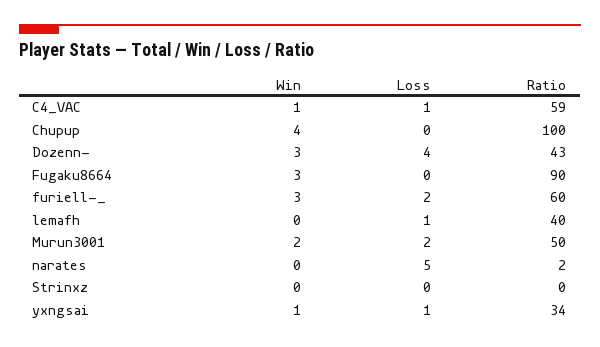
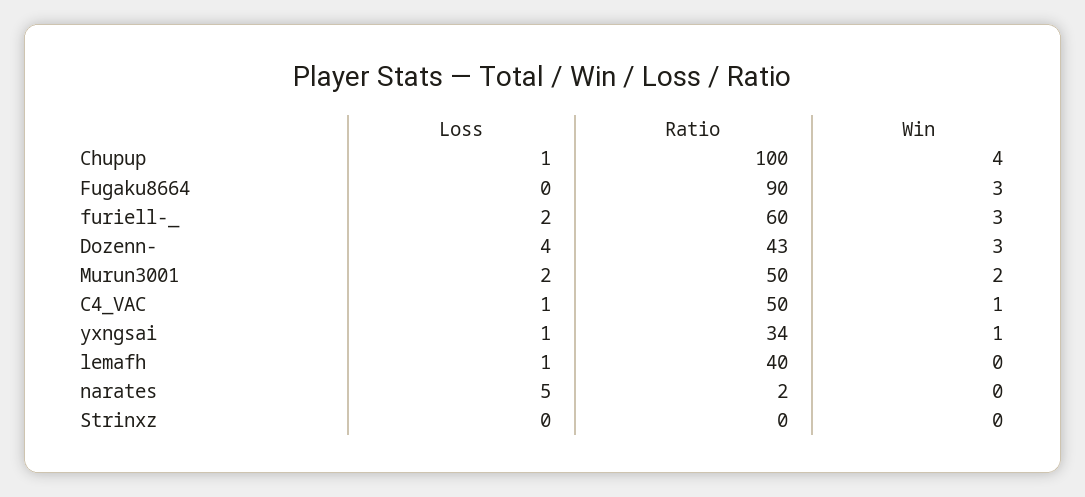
  {
    "Win": {
      "C4_VAC": 1,
      "Chupup": 4,
      "Dozenn-": 3,
      "Fugaku8664": 3,
      "furiell-_": 3,
      "lemafh": 0,
      "Murun3001": 2,
      "narates": 0,
      "Strinxz": 0,
      "yxngsai": 1
    },
    "Loss": {
      "C4_VAC": 1,
-     "Chupup": 0,
+     "Chupup": 1,
      "Dozenn-": 4,
      "Fugaku8664": 0,
      "furiell-_": 2,
      "lemafh": 1,
      "Murun3001": 2,
      "narates": 5,
      "Strinxz": 0,
      "yxngsai": 1
    },
    "Ratio": {
-     "C4_VAC": 59,
+     "C4_VAC": 50,
      "Chupup": 100,
      "Dozenn-": 43,
      "Fugaku8664": 90,
      "furiell-_": 60,
      "lemafh": 40,
      "Murun3001": 50,
      "narates": 2,
      "Strinxz": 0,
      "yxngsai": 34
    }
  }

